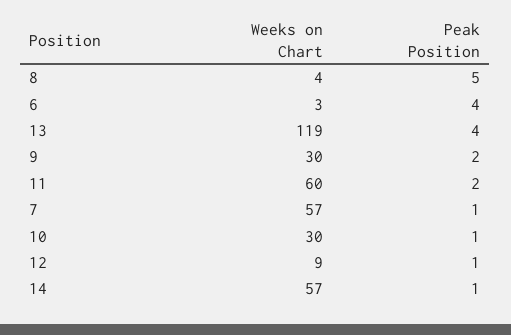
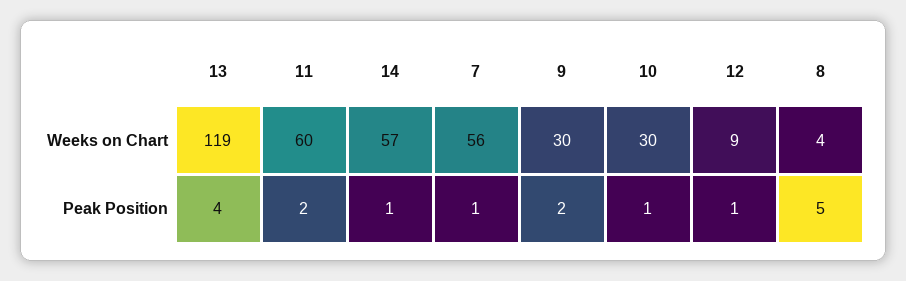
  {
    "Weeks on Chart": {
      "8": 4,
-     "6": 3,
      "13": 119,
      "9": 30,
      "11": 60,
-     "7": 57,
+     "7": 56,
      "10": 30,
      "12": 9,
      "14": 57
    },
    "Peak Position": {
      "8": 5,
-     "6": 4,
      "13": 4,
      "9": 2,
      "11": 2,
      "7": 1,
      "10": 1,
      "12": 1,
      "14": 1
    }
  }

